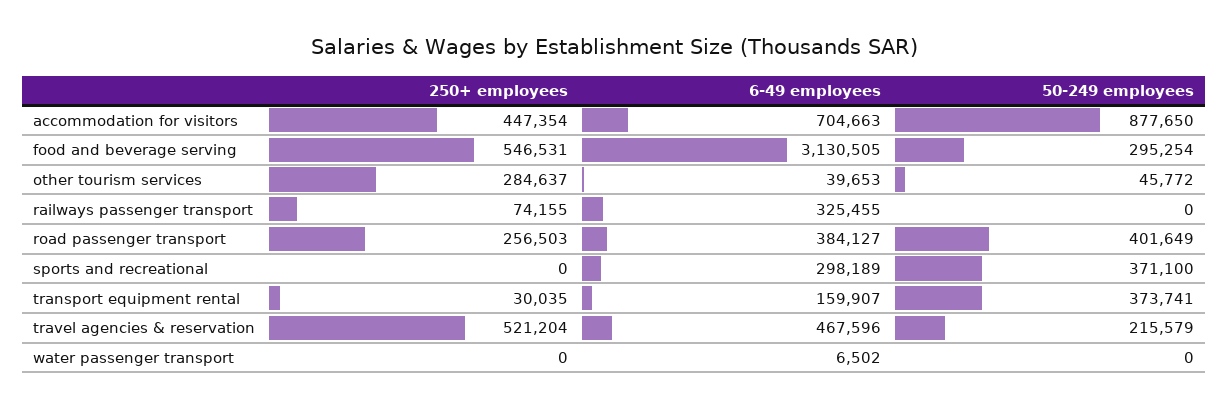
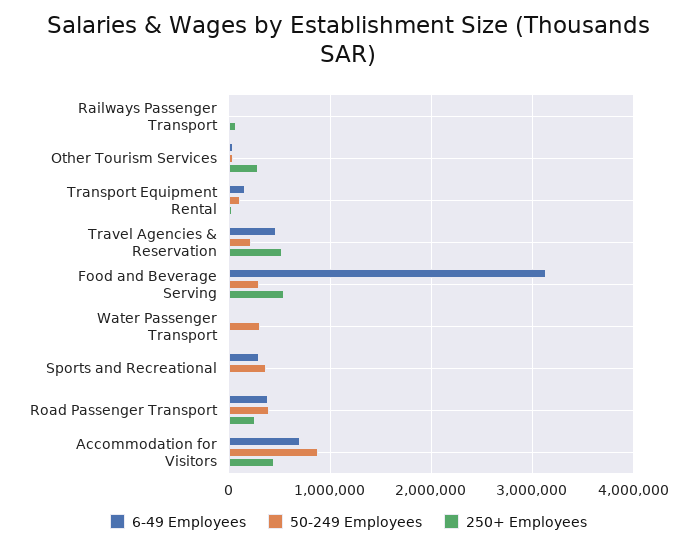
  {
    "250+ employees": {
      "accommodation for visitors": 447354,
      "food and beverage serving": 546531,
      "other tourism services": 284637,
      "railways passenger transport": 74155,
      "road passenger transport": 256503,
      "sports and recreational": 0,
      "transport equipment rental": 30035,
      "travel agencies & reservation": 521204,
      "water passenger transport": 0
    },
    "6-49 employees": {
      "accommodation for visitors": 704663,
      "food and beverage serving": 3130505,
      "other tourism services": 39653,
-     "railways passenger transport": 325455,
+     "railways passenger transport": 0,
      "road passenger transport": 384127,
      "sports and recreational": 298189,
      "transport equipment rental": 159907,
      "travel agencies & reservation": 467596,
      "water passenger transport": 6502
    },
    "50-249 employees": {
      "accommodation for visitors": 877650,
      "food and beverage serving": 295254,
      "other tourism services": 45772,
      "railways passenger transport": 0,
      "road passenger transport": 401649,
      "sports and recreational": 371100,
-     "transport equipment rental": 373741,
+     "transport equipment rental": 100000,
      "travel agencies & reservation": 215579,
-     "water passenger transport": 0
+     "water passenger transport": 300000
    }
  }

